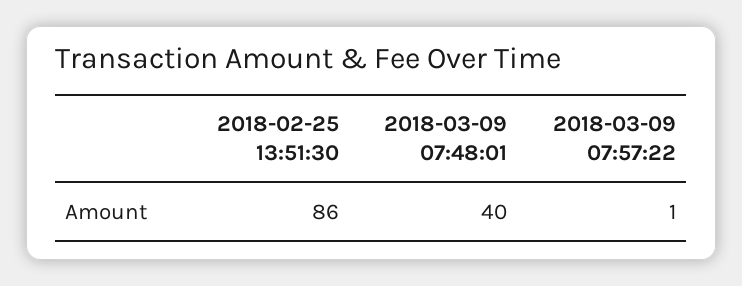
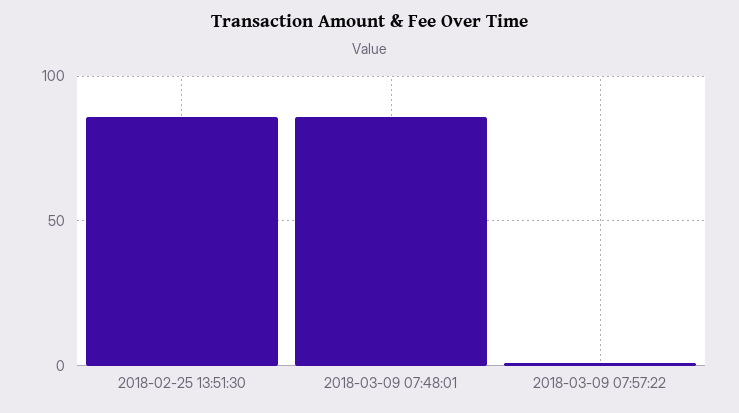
  {
    "2018-02-25 13:51:30": 86,
-   "2018-03-09 07:48:01": 40,
+   "2018-03-09 07:48:01": 85,
    "2018-03-09 07:57:22": 1
  }

